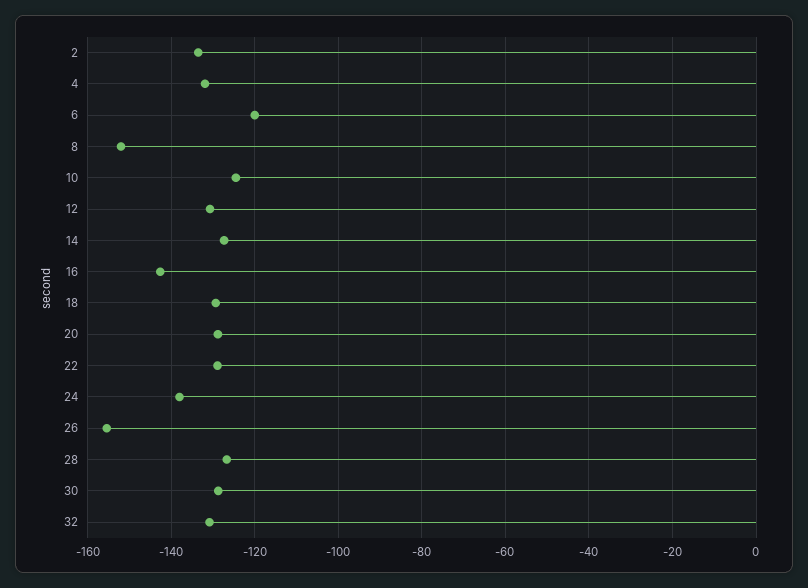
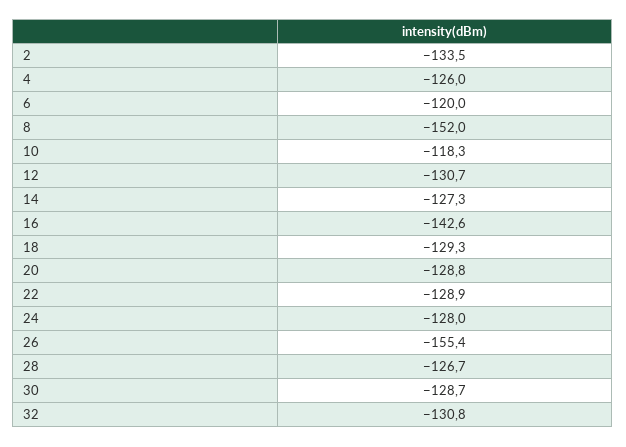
  {
    "2": -133.5,
-   "4": -132,
+   "4": -126,
    "6": -120,
    "8": -152,
-   "10": -124,
+   "10": -118.3,
    "12": -130.7,
    "14": -127.3,
    "16": -142.6,
    "18": -129.3,
    "20": -128.8,
    "22": -128.9,
-   "24": -138,
+   "24": -128,
    "26": -155.4,
    "28": -126.7,
    "30": -128.7,
    "32": -130.8
  }

